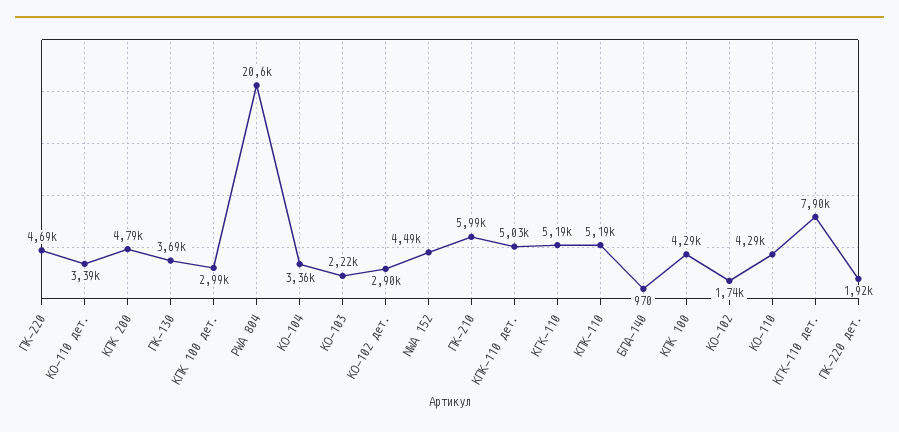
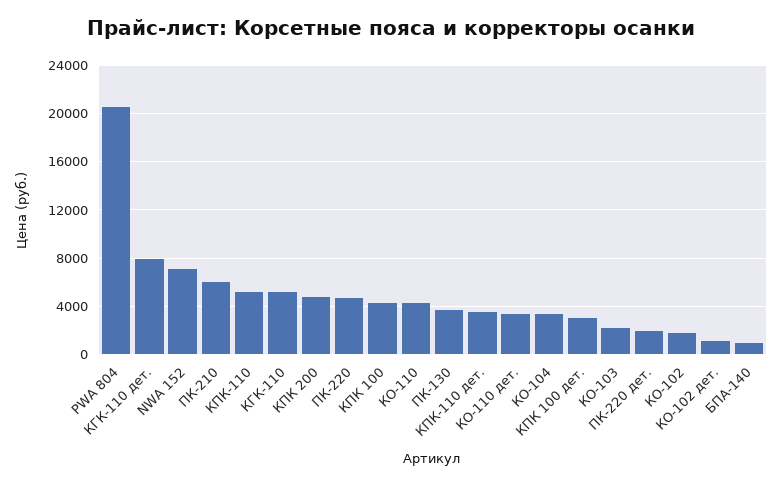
  {
    "ПК-220": 4690,
    "КО-110 дет.": 3390,
    "КПК 200": 4790,
    "ПК-130": 3690,
    "КПК 100 дет.": 2990,
    "PWA 804": 20600,
    "КО-104": 3360,
    "КО-103": 2220,
-   "КО-102 дет.": 2900,
+   "КО-102 дет.": 1000,
-   "NWA 152": 4490,
+   "NWA 152": 7000,
    "ПК-210": 5990,
-   "КПК-110 дет.": 5030,
+   "КПК-110 дет.": 3500,
    "КГК-110": 5190,
    "КПК-110": 5190,
    "БПА-140": 970,
    "КПК 100": 4290,
    "КО-102": 1740,
    "КО-110": 4290,
    "КГК-110 дет.": 7900,
    "ПК-220 дет.": 1920
  }

